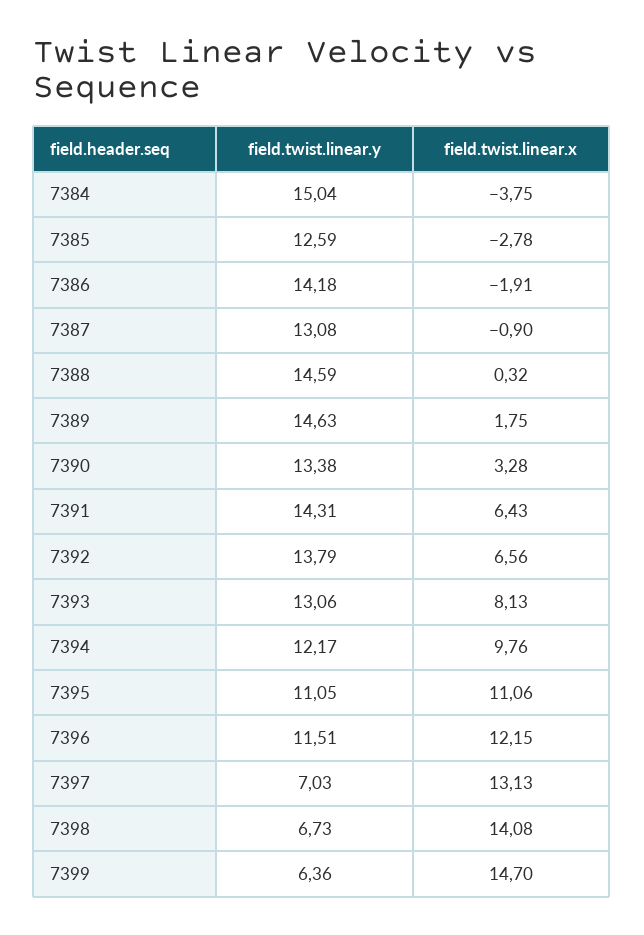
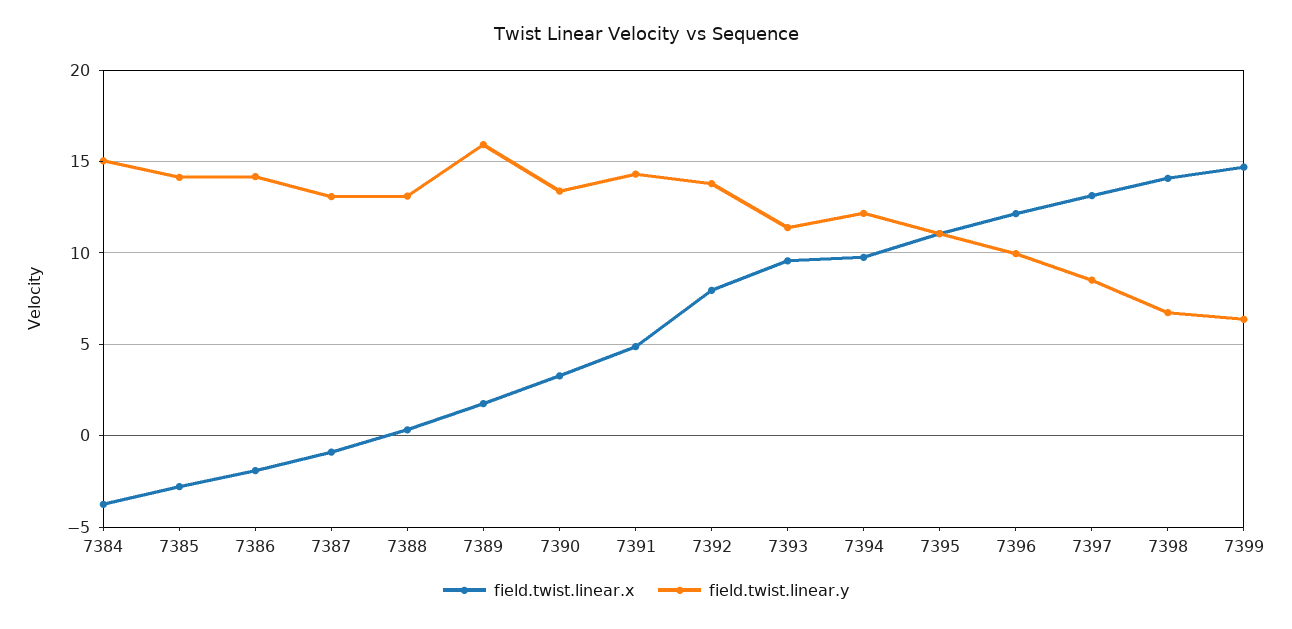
  {
    "field.twist.linear.y": {
      "7384": 15.04,
-     "7385": 12.59,
+     "7385": 14,
      "7386": 14.18,
      "7387": 13.08,
-     "7388": 14.59,
+     "7388": 13,
-     "7389": 14.63,
+     "7389": 16,
      "7390": 13.38,
      "7391": 14.31,
      "7392": 13.79,
-     "7393": 13.06,
+     "7393": 11.5,
      "7394": 12.17,
      "7395": 11.05,
-     "7396": 11.51,
+     "7396": 10,
-     "7397": 7.03,
+     "7397": 8.5,
      "7398": 6.73,
      "7399": 6.36
    },
    "field.twist.linear.x": {
      "7384": -3.75,
      "7385": -2.78,
      "7386": -1.91,
      "7387": -0.9,
      "7388": 0.32,
      "7389": 1.75,
      "7390": 3.28,
-     "7391": 6.43,
+     "7391": 5,
-     "7392": 6.56,
+     "7392": 8,
-     "7393": 8.13,
+     "7393": 9.5,
      "7394": 9.76,
      "7395": 11.06,
      "7396": 12.15,
      "7397": 13.13,
      "7398": 14.08,
      "7399": 14.7
    }
  }

